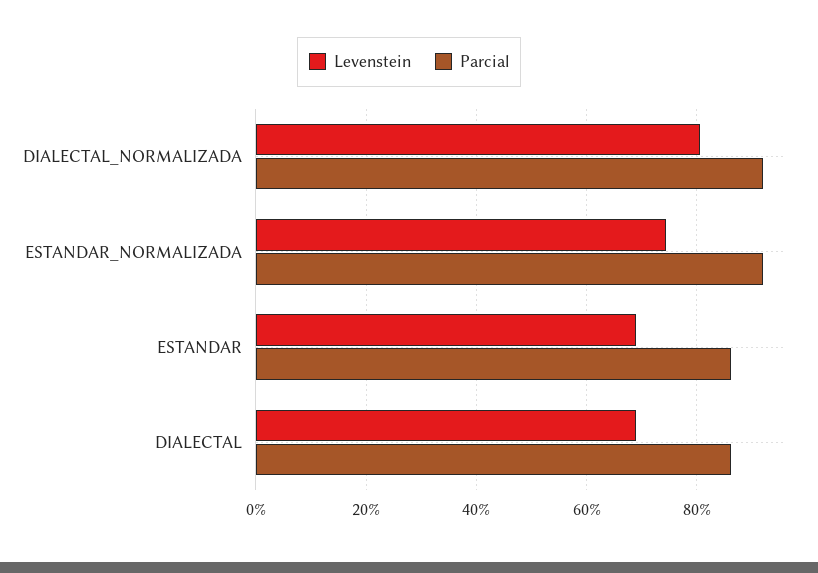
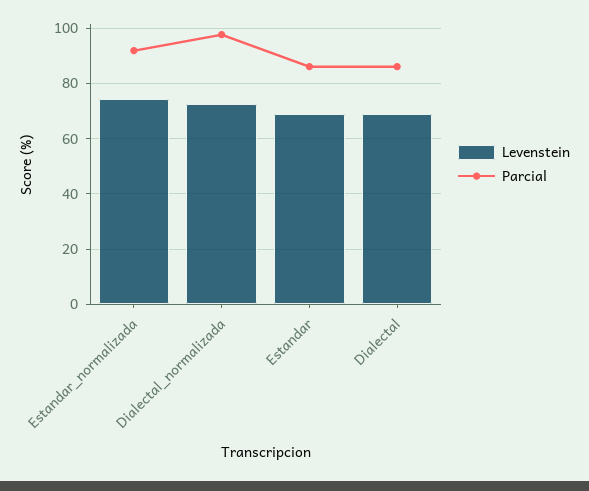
  {
    "Levenstein": {
-     "DIALECTAL_NORMALIZADA": 80,
+     "DIALECTAL_NORMALIZADA": 72.5,
      "ESTANDAR_NORMALIZADA": 74,
      "ESTANDAR": 68,
      "DIALECTAL": 68
    },
    "Parcial": {
-     "DIALECTAL_NORMALIZADA": 92,
+     "DIALECTAL_NORMALIZADA": 97.5,
      "ESTANDAR_NORMALIZADA": 92,
      "ESTANDAR": 86,
      "DIALECTAL": 86
    }
  }

